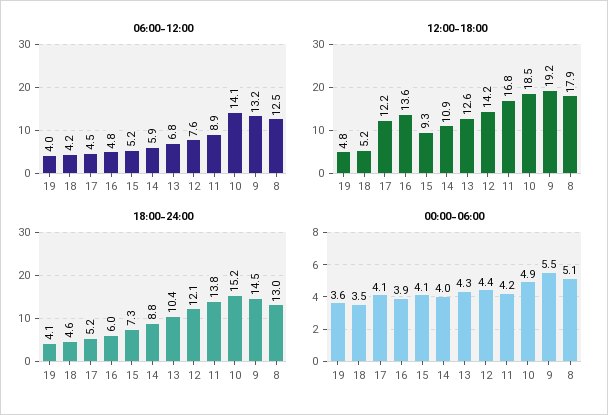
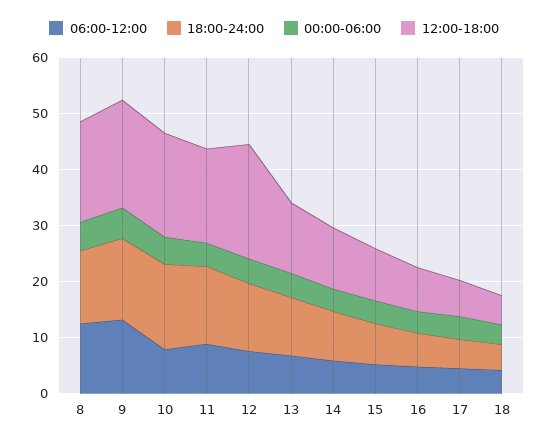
  {
    "06:00-12:00": {
-     "19": 4,
      "18": 4.2,
      "17": 4.5,
      "16": 4.8,
      "15": 5.2,
      "14": 5.9,
      "13": 6.8,
      "12": 7.6,
      "11": 8.9,
-     "10": 14.1,
+     "10": 8,
      "9": 13.2,
      "8": 12.5
    },
    "12:00-18:00": {
-     "19": 4.8,
      "18": 5.2,
-     "17": 12.2,
+     "17": 6,
-     "16": 13.6,
+     "16": 8,
      "15": 9.3,
      "14": 10.9,
      "13": 12.6,
-     "12": 14.2,
+     "12": 20,
      "11": 16.8,
      "10": 18.5,
      "9": 19.2,
      "8": 17.9
    },
    "18:00-24:00": {
-     "19": 4.1,
      "18": 4.6,
      "17": 5.2,
      "16": 6,
      "15": 7.3,
      "14": 8.8,
      "13": 10.4,
      "12": 12.1,
      "11": 13.8,
      "10": 15.2,
      "9": 14.5,
      "8": 13
    },
    "00:00-06:00": {
-     "19": 3.6,
      "18": 3.5,
      "17": 4.1,
      "16": 3.9,
      "15": 4.1,
      "14": 4,
      "13": 4.3,
      "12": 4.4,
      "11": 4.2,
      "10": 4.9,
      "9": 5.5,
      "8": 5.1
    }
  }

